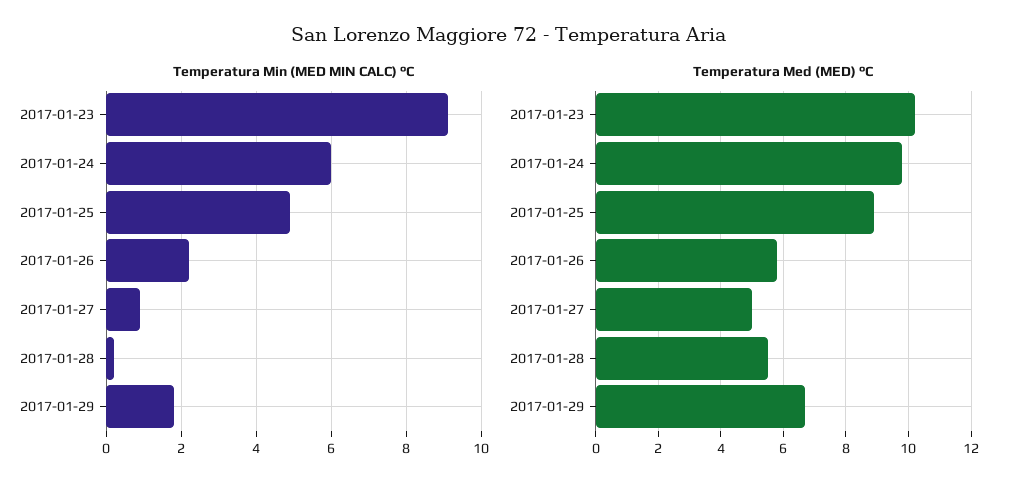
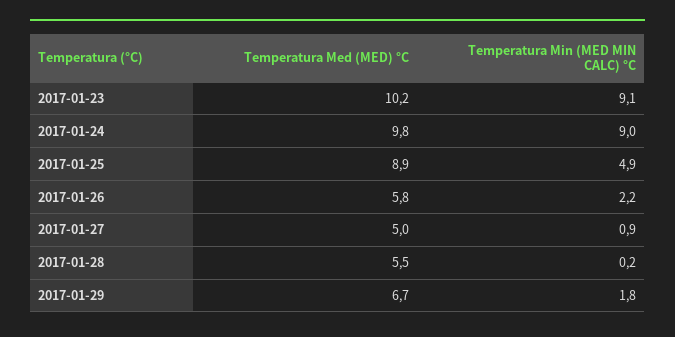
  {
    "Temperatura Min (MED MIN CALC) °C": {
      "2017-01-23": 9.1,
-     "2017-01-24": 6,
+     "2017-01-24": 9,
      "2017-01-25": 4.9,
      "2017-01-26": 2.2,
      "2017-01-27": 0.9,
      "2017-01-28": 0.2,
      "2017-01-29": 1.8
    },
    "Temperatura Med (MED) °C": {
      "2017-01-23": 10.2,
      "2017-01-24": 9.8,
      "2017-01-25": 8.9,
      "2017-01-26": 5.8,
      "2017-01-27": 5,
      "2017-01-28": 5.5,
      "2017-01-29": 6.7
    }
  }

